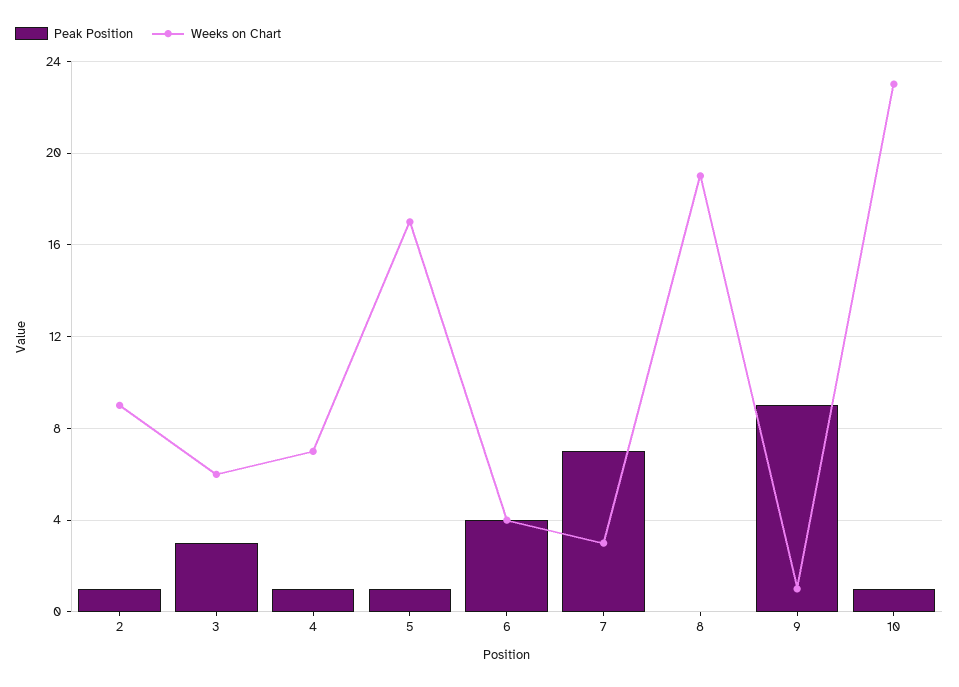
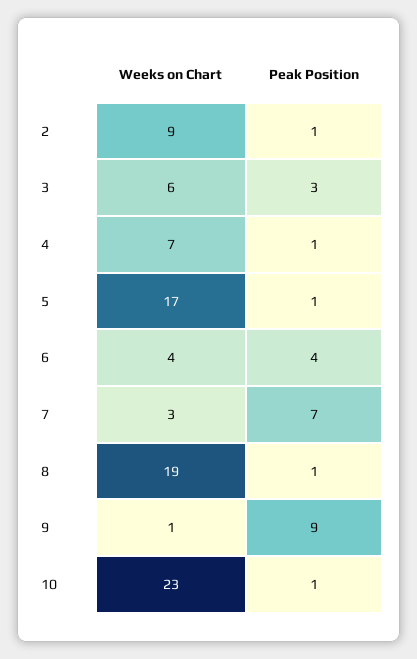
  {
    "Peak Position": {
      "2": 1,
      "3": 3,
      "4": 1,
      "5": 1,
      "6": 4,
      "7": 7,
-     "8": 0,
+     "8": 1,
      "9": 9,
      "10": 1
    },
    "Weeks on Chart": {
      "2": 9,
      "3": 6,
      "4": 7,
      "5": 17,
      "6": 4,
      "7": 3,
      "8": 19,
      "9": 1,
      "10": 23
    }
  }

